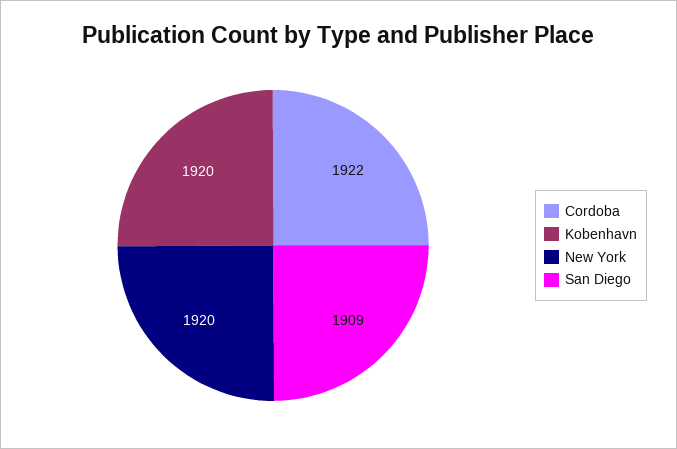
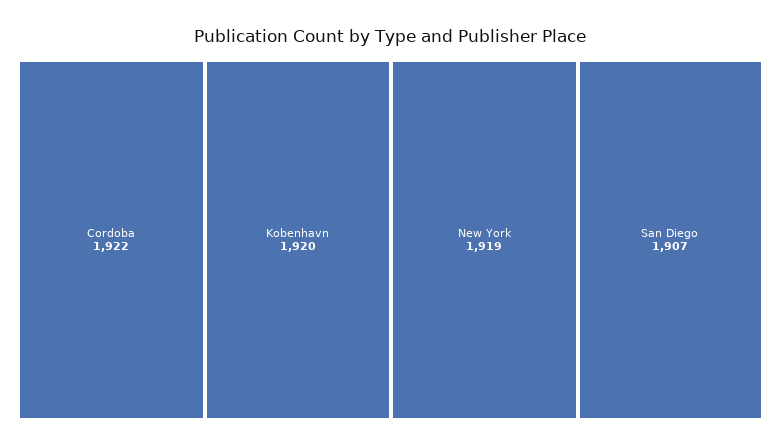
  {
    "Cordoba": 1922,
    "Kobenhavn": 1920,
-   "New York": 1920,
+   "New York": 1919,
-   "San Diego": 1909
+   "San Diego": 1907
  }

